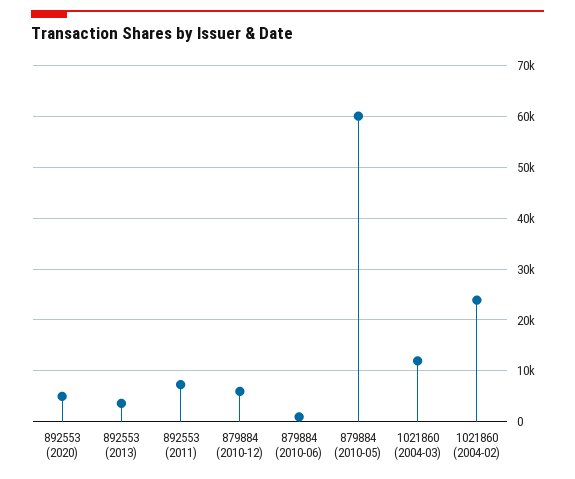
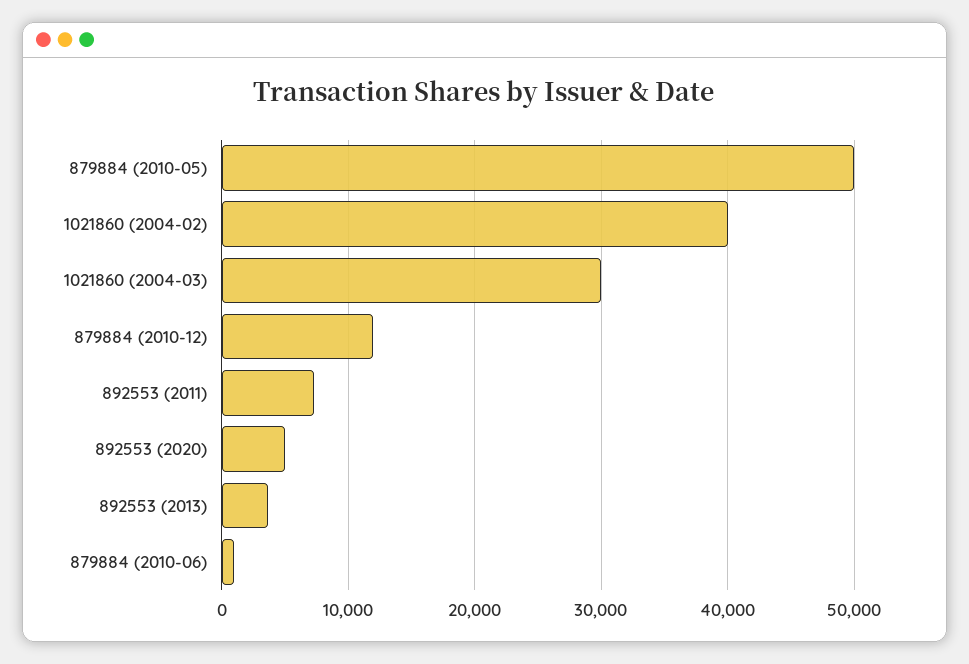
  {
    "892553 (2020)": 5000,
    "892553 (2013)": 4000,
    "892553 (2011)": 7000,
-   "879884 (2010-12)": 6000,
+   "879884 (2010-12)": 12000,
    "879884 (2010-06)": 1000,
-   "879884 (2010-05)": 60000,
+   "879884 (2010-05)": 50000,
-   "1021860 (2004-03)": 12000,
+   "1021860 (2004-03)": 30000,
-   "1021860 (2004-02)": 24000
+   "1021860 (2004-02)": 40000
  }

